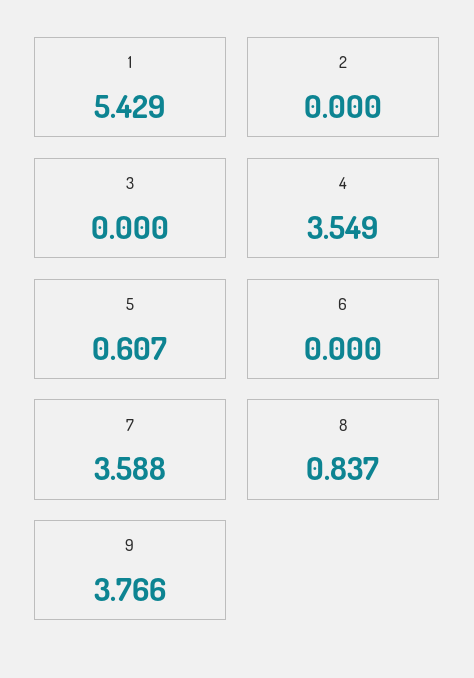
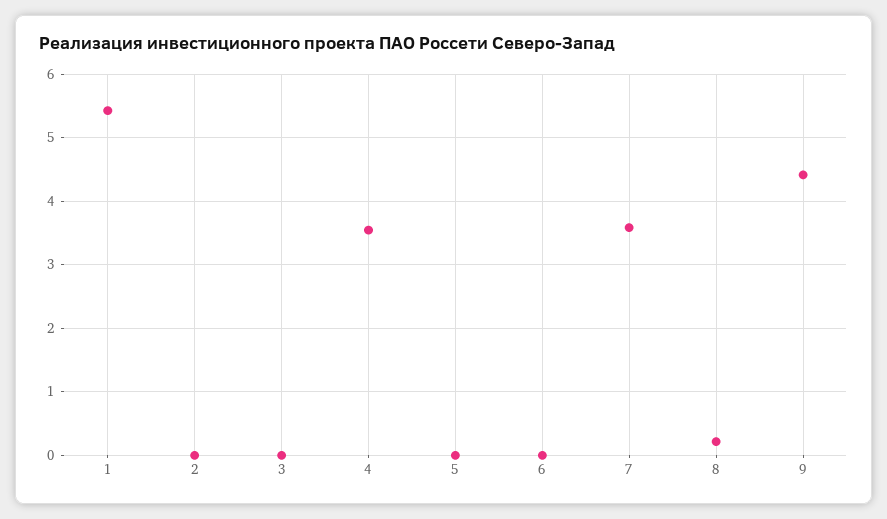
  {
    "1": 5.429,
    "2": 0,
    "3": 0,
    "4": 3.549,
-   "5": 0.607,
+   "5": 0,
    "6": 0,
    "7": 3.588,
-   "8": 0.837,
+   "8": 0.2,
-   "9": 3.766
+   "9": 4.4
  }

